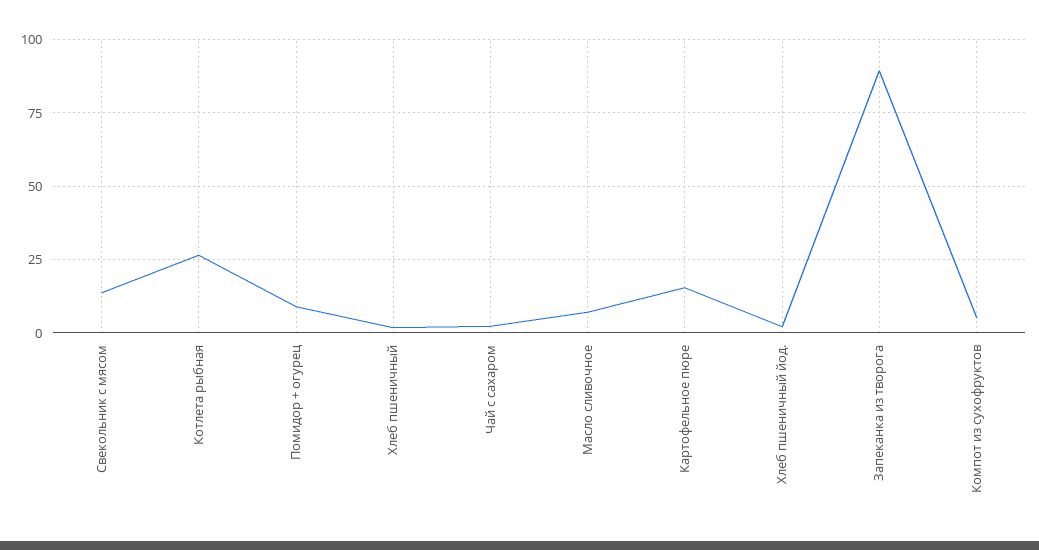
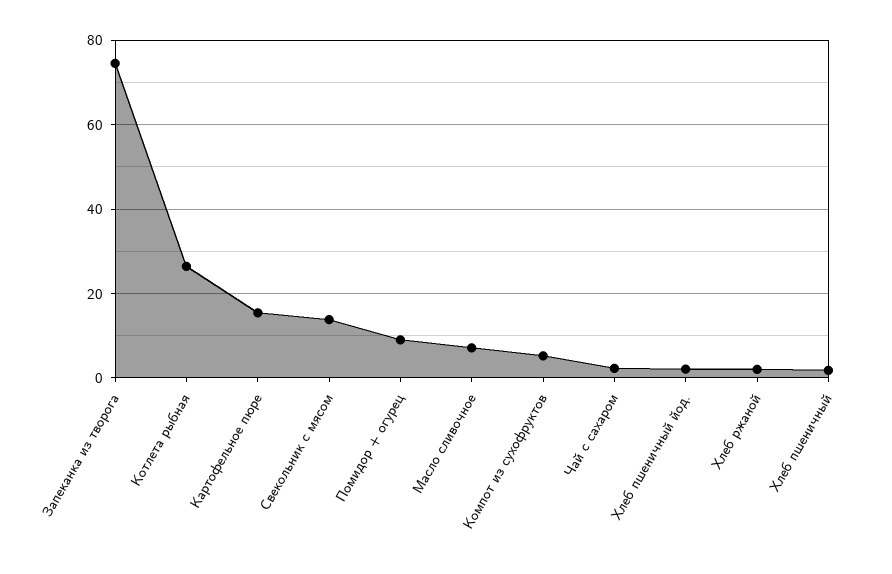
  {
    "Свекольник с мясом": 14,
    "Котлета рыбная": 26,
    "Помидор + огурец": 10,
    "Хлеб пшеничный": 2,
    "Чай с сахаром": 2,
    "Масло сливочное": 8,
    "Картофельное пюре": 16,
    "Хлеб пшеничный йод.": 2,
-   "Запеканка из творога": 90,
+   "Запеканка из творога": 74,
-   "Компот из сухофруктов": 6
+   "Компот из сухофруктов": 6,
+   "Хлеб ржаной": 2
  }

